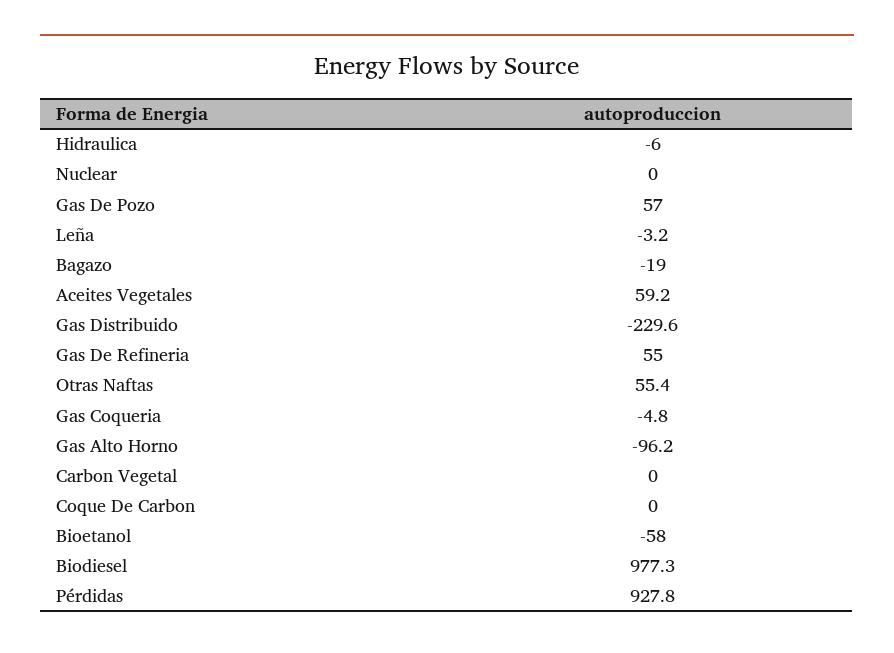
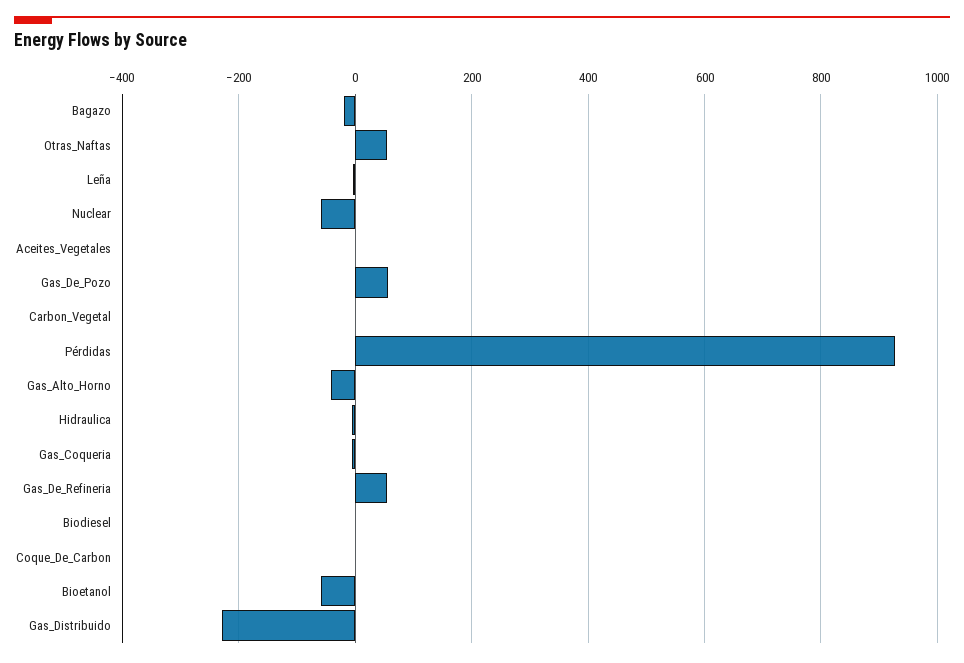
  {
    "Hidraulica": -6,
-   "Nuclear": 0,
+   "Nuclear": -60,
    "Gas De Pozo": 57,
    "Leña": -3.2,
    "Bagazo": -19,
-   "Aceites Vegetales": 59.2,
+   "Aceites Vegetales": 0,
    "Gas Distribuido": -229.6,
    "Gas De Refineria": 55,
    "Otras Naftas": 55.4,
    "Gas Coqueria": -4.8,
-   "Gas Alto Horno": -96.2,
+   "Gas Alto Horno": -40,
    "Carbon Vegetal": 0,
    "Coque De Carbon": 0,
    "Bioetanol": -58,
-   "Biodiesel": 977.3,
+   "Biodiesel": 0,
    "Pérdidas": 927.8
  }

